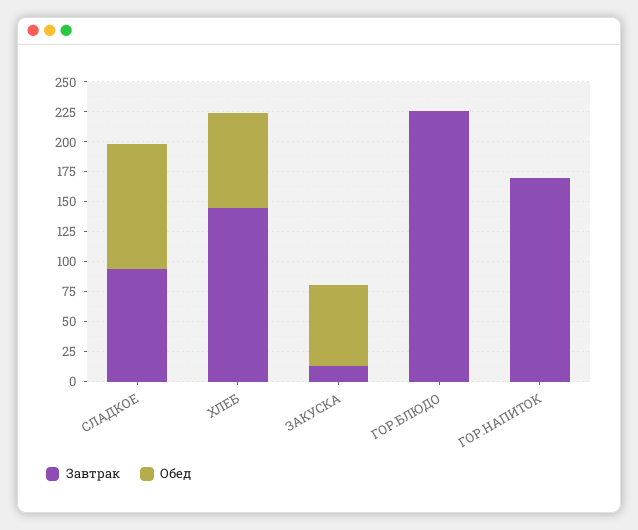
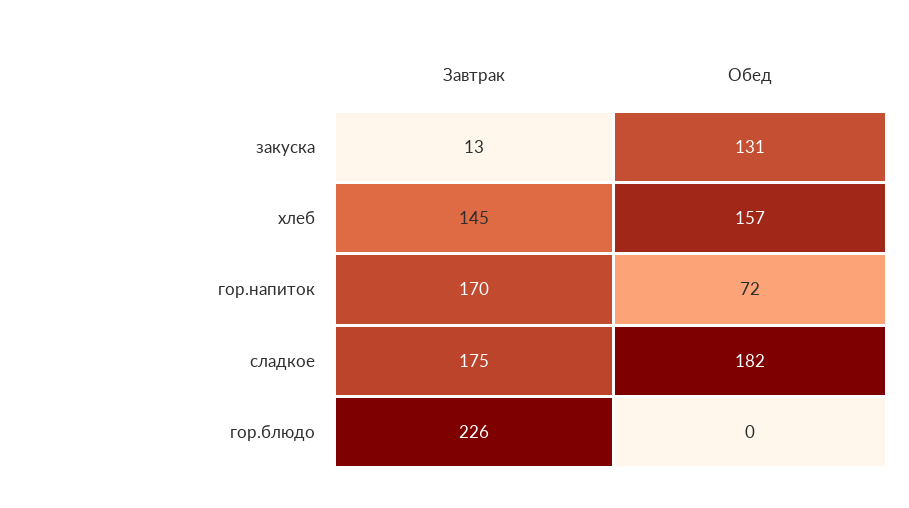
  {
    "Завтрак": {
-     "СЛАДКОЕ": 100,
+     "СЛАДКОЕ": 175,
      "ХЛЕБ": 145,
      "ЗАКУСКА": 13,
      "ГОР.БЛЮДО": 226,
      "ГОР.НАПИТОК": 170
    },
    "Обед": {
-     "СЛАДКОЕ": 100,
+     "СЛАДКОЕ": 182,
-     "ХЛЕБ": 75,
+     "ХЛЕБ": 157,
-     "ЗАКУСКА": 75,
+     "ЗАКУСКА": 131,
      "ГОР.БЛЮДО": 0,
-     "ГОР.НАПИТОК": 0
+     "ГОР.НАПИТОК": 72
    }
  }

